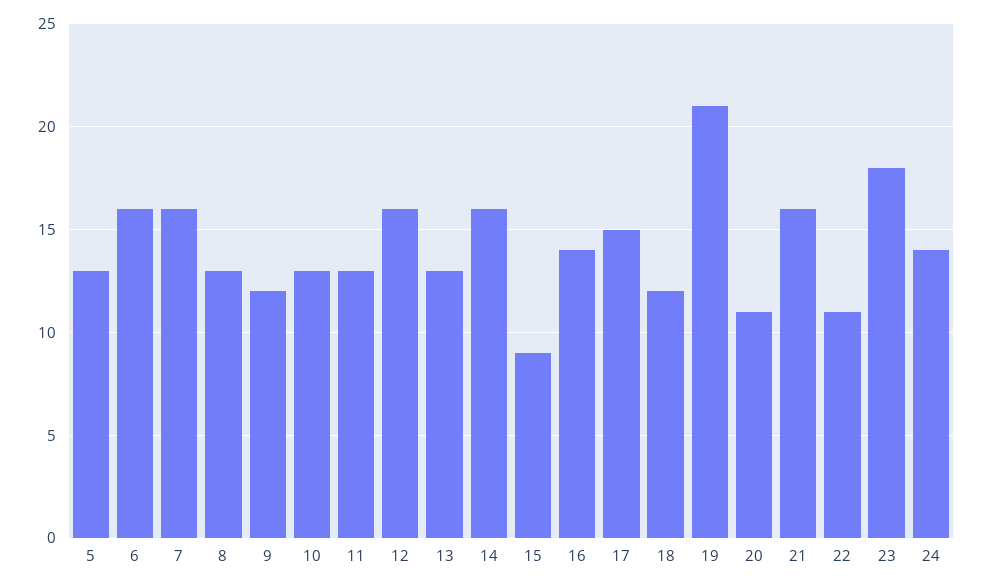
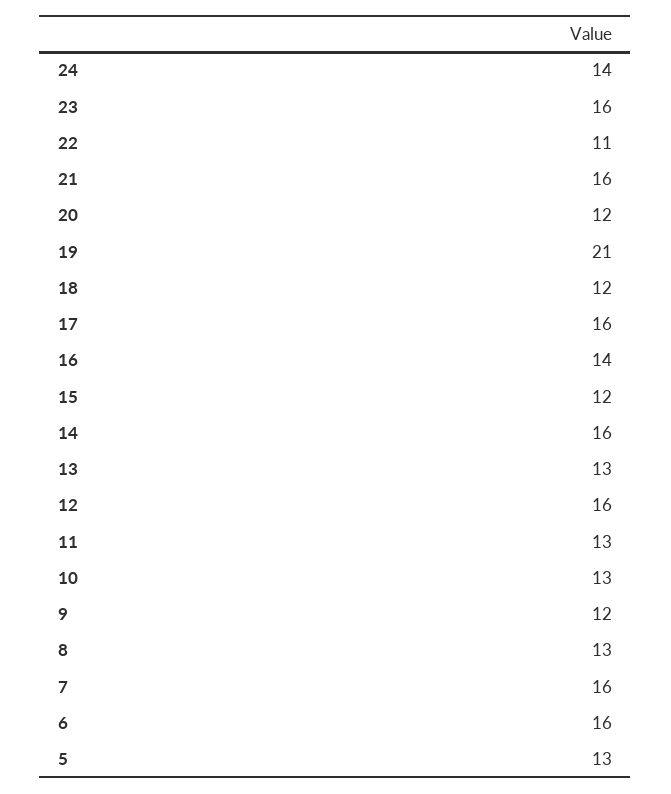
  {
    "5": 13,
    "6": 16,
    "7": 16,
    "8": 13,
    "9": 12,
    "10": 13,
    "11": 13,
    "12": 16,
    "13": 13,
    "14": 16,
-   "15": 9,
+   "15": 12,
    "16": 14,
-   "17": 15,
+   "17": 16,
    "18": 12,
    "19": 21,
-   "20": 11,
+   "20": 12,
    "21": 16,
    "22": 11,
-   "23": 18,
+   "23": 16,
    "24": 14
  }

